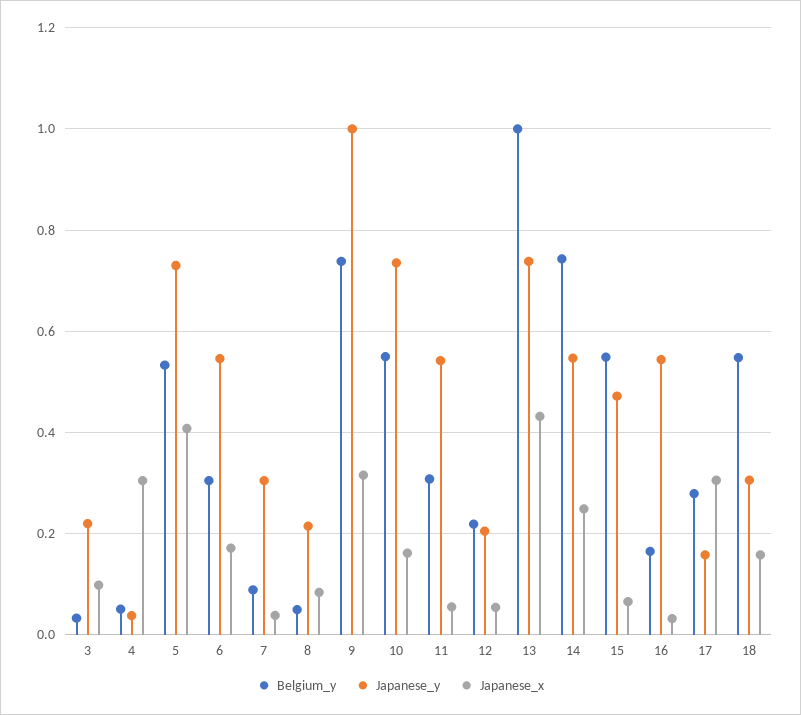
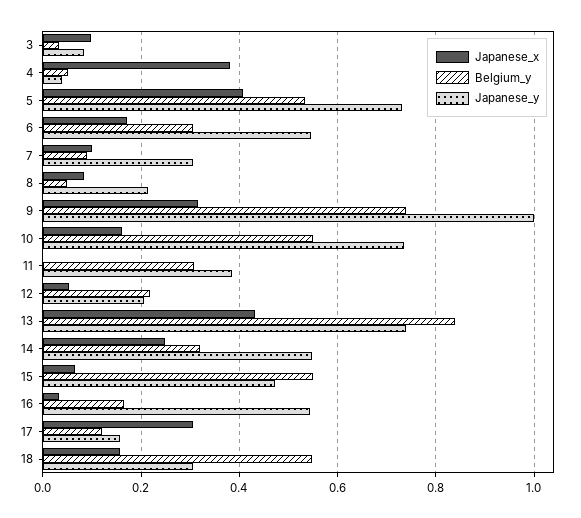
  {
    "Belgium_y": {
      "3": 0.04,
      "4": 0.06,
      "5": 0.54,
      "6": 0.3,
      "7": 0.08,
      "8": 0.06,
      "9": 0.74,
      "10": 0.56,
      "11": 0.3,
      "12": 0.22,
-     "13": 1,
+     "13": 0.84,
-     "14": 0.74,
+     "14": 0.32,
      "15": 0.54,
      "16": 0.16,
-     "17": 0.28,
+     "17": 0.12,
      "18": 0.54
    },
    "Japanese_y": {
-     "3": 0.22,
+     "3": 0.08,
      "4": 0.04,
      "5": 0.74,
      "6": 0.54,
      "7": 0.3,
      "8": 0.22,
      "9": 1,
      "10": 0.74,
-     "11": 0.54,
+     "11": 0.38,
      "12": 0.2,
      "13": 0.74,
      "14": 0.54,
      "15": 0.48,
      "16": 0.54,
      "17": 0.16,
      "18": 0.3
    },
    "Japanese_x": {
      "3": 0.1,
-     "4": 0.3,
+     "4": 0.38,
      "5": 0.4,
      "6": 0.18,
-     "7": 0.04,
+     "7": 0.1,
      "8": 0.08,
      "9": 0.32,
      "10": 0.16,
-     "11": 0.06,
+     "11": 0,
      "12": 0.06,
      "13": 0.44,
      "14": 0.24,
      "15": 0.06,
      "16": 0.04,
      "17": 0.3,
      "18": 0.16
    }
  }

